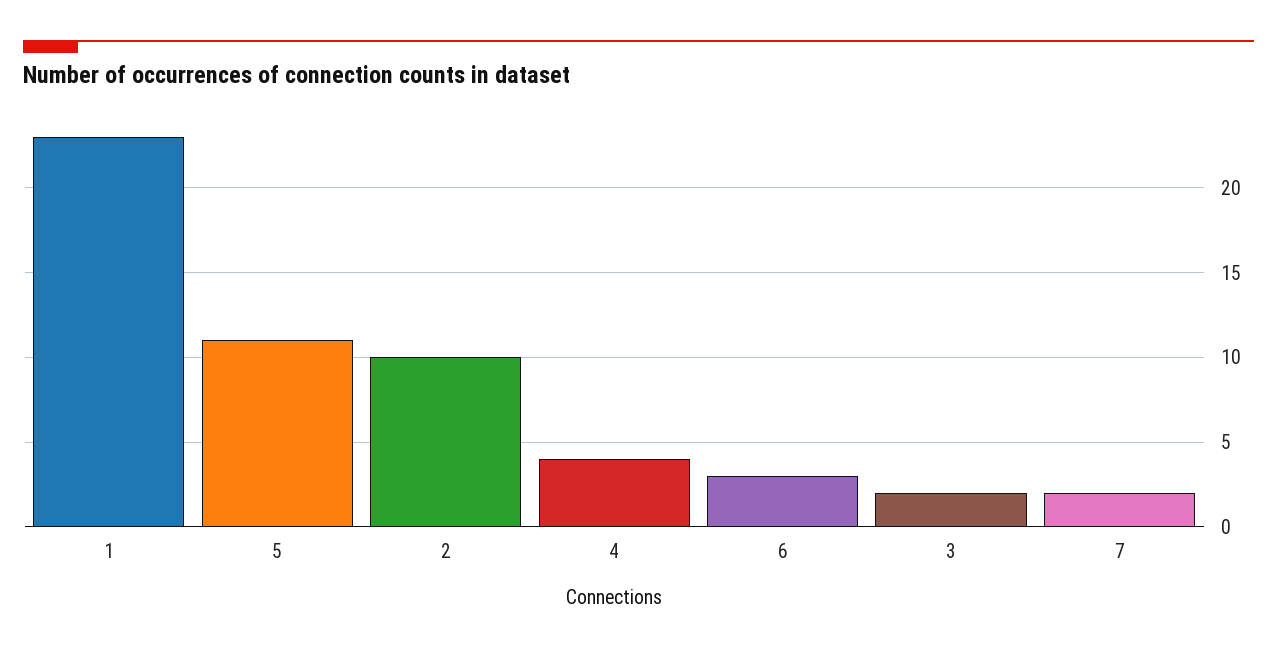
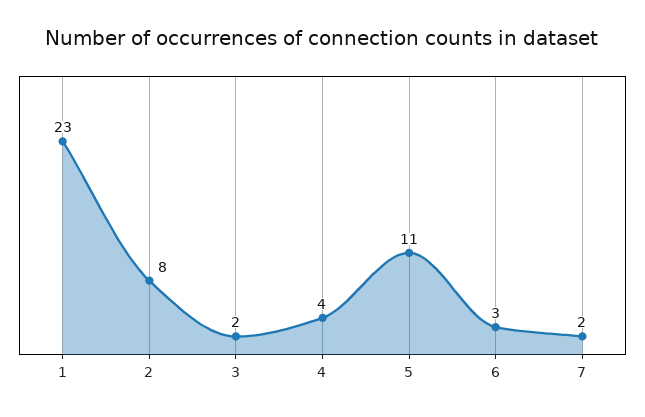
  {
    "1": 23,
    "5": 11,
-   "2": 10,
+   "2": 8,
    "4": 4,
    "6": 3,
    "3": 2,
    "7": 2
  }

